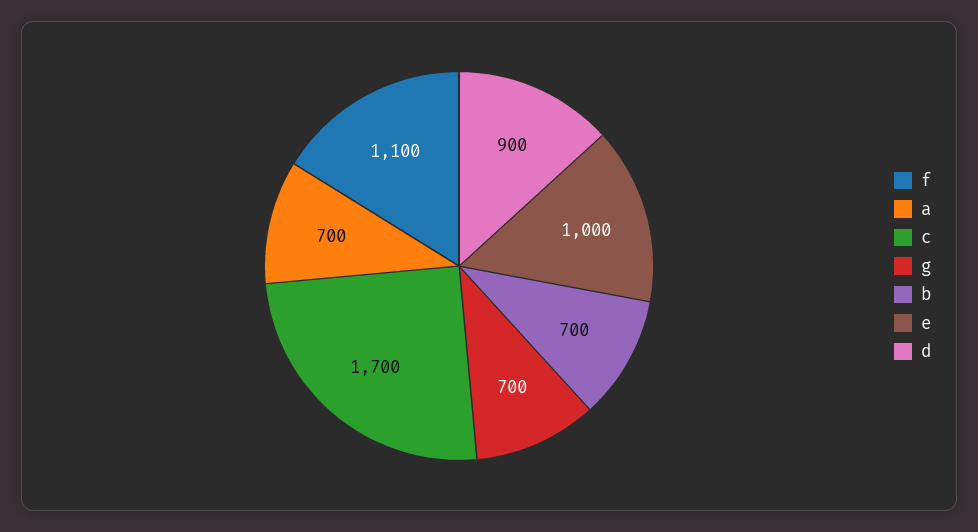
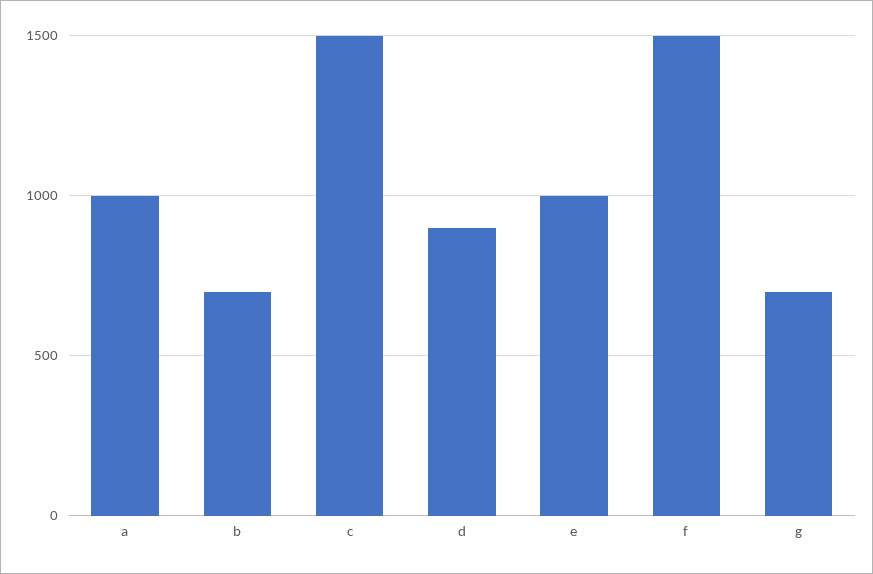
  {
-   "f": 1100,
+   "f": 1500,
-   "a": 700,
+   "a": 1000,
-   "c": 1700,
+   "c": 1500,
    "g": 700,
    "b": 700,
    "e": 1000,
    "d": 900
  }

